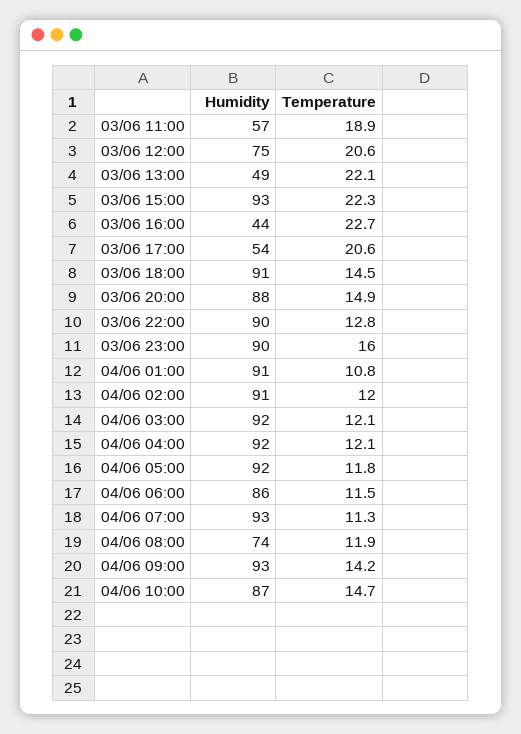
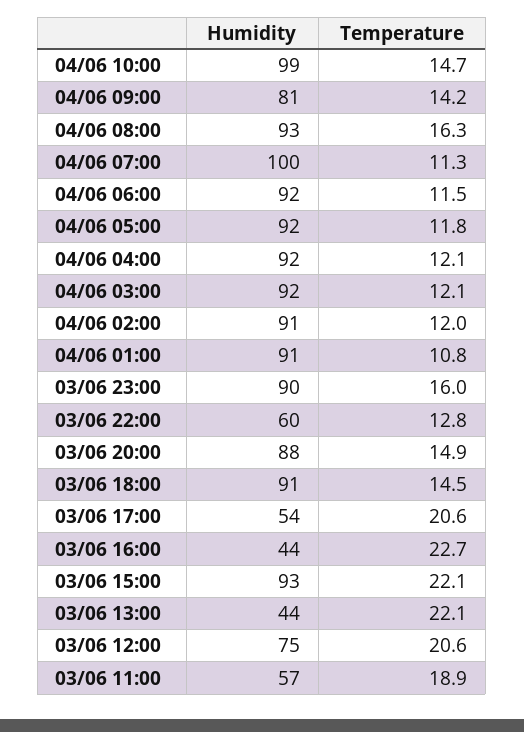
  {
    "Humidity": {
      "03/06 11:00": 57,
      "03/06 12:00": 75,
-     "03/06 13:00": 49,
+     "03/06 13:00": 44,
      "03/06 15:00": 93,
      "03/06 16:00": 44,
      "03/06 17:00": 54,
      "03/06 18:00": 91,
      "03/06 20:00": 88,
-     "03/06 22:00": 90,
+     "03/06 22:00": 60,
      "03/06 23:00": 90,
      "04/06 01:00": 91,
      "04/06 02:00": 91,
      "04/06 03:00": 92,
      "04/06 04:00": 92,
      "04/06 05:00": 92,
-     "04/06 06:00": 86,
+     "04/06 06:00": 92,
-     "04/06 07:00": 93,
+     "04/06 07:00": 100,
-     "04/06 08:00": 74,
+     "04/06 08:00": 93,
-     "04/06 09:00": 93,
+     "04/06 09:00": 81,
-     "04/06 10:00": 87
+     "04/06 10:00": 99
    },
    "Temperature": {
      "03/06 11:00": 18.9,
      "03/06 12:00": 20.6,
      "03/06 13:00": 22.1,
-     "03/06 15:00": 22.3,
+     "03/06 15:00": 22.1,
      "03/06 16:00": 22.7,
      "03/06 17:00": 20.6,
      "03/06 18:00": 14.5,
      "03/06 20:00": 14.9,
      "03/06 22:00": 12.8,
      "03/06 23:00": 16,
      "04/06 01:00": 10.8,
      "04/06 02:00": 12,
      "04/06 03:00": 12.1,
      "04/06 04:00": 12.1,
      "04/06 05:00": 11.8,
      "04/06 06:00": 11.5,
      "04/06 07:00": 11.3,
-     "04/06 08:00": 11.9,
+     "04/06 08:00": 16.3,
      "04/06 09:00": 14.2,
      "04/06 10:00": 14.7
    }
  }

